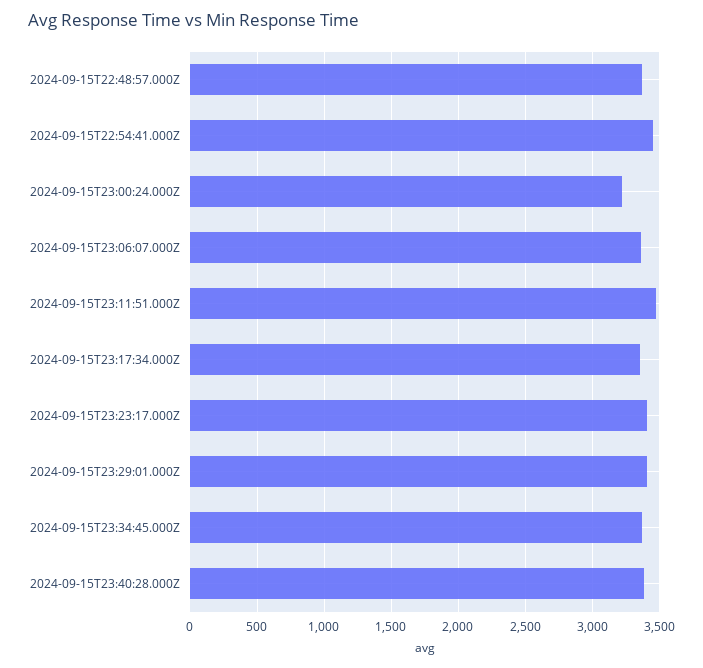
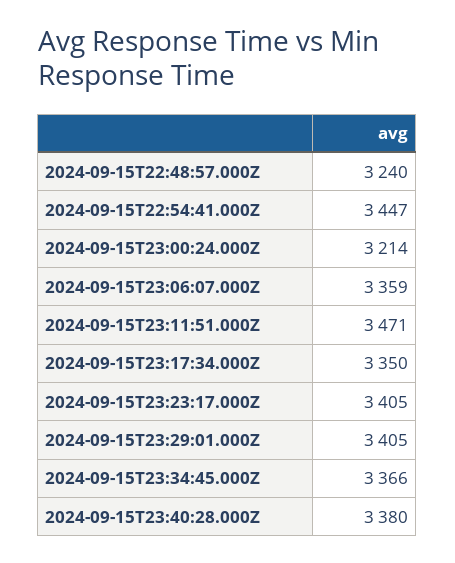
  {
-   "2024-09-15T22:48:57.000Z": 3350,
+   "2024-09-15T22:48:57.000Z": 3240,
    "2024-09-15T22:54:41.000Z": 3447,
    "2024-09-15T23:00:24.000Z": 3214,
    "2024-09-15T23:06:07.000Z": 3359,
    "2024-09-15T23:11:51.000Z": 3471,
    "2024-09-15T23:17:34.000Z": 3350,
    "2024-09-15T23:23:17.000Z": 3405,
    "2024-09-15T23:29:01.000Z": 3405,
    "2024-09-15T23:34:45.000Z": 3366,
    "2024-09-15T23:40:28.000Z": 3380
  }

